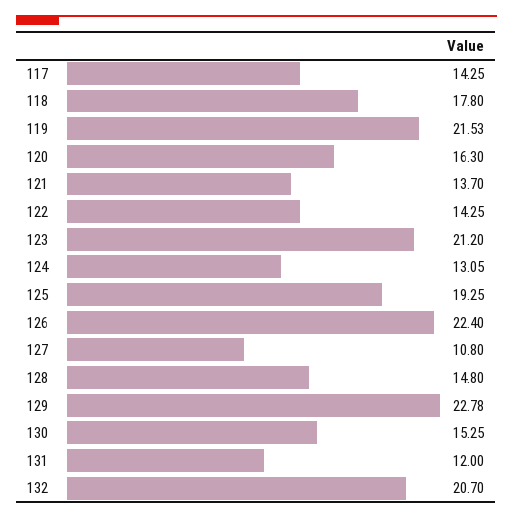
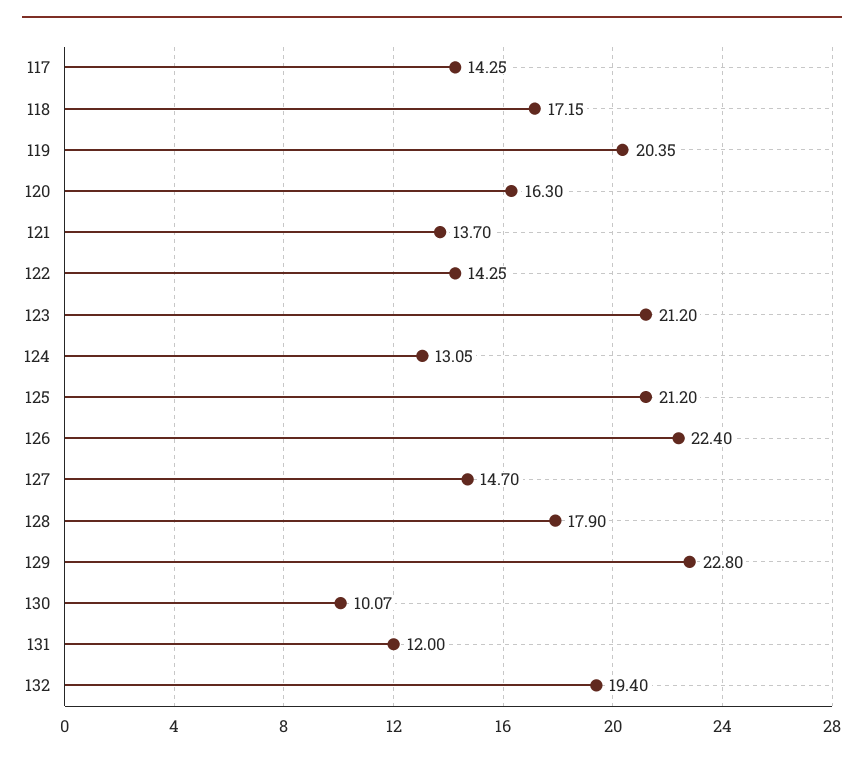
  {
    "117": 14.25,
-   "118": 17.8,
+   "118": 17.15,
-   "119": 21.53,
+   "119": 20.35,
    "120": 16.3,
    "121": 13.7,
    "122": 14.25,
    "123": 21.2,
    "124": 13.05,
-   "125": 19.25,
+   "125": 21.2,
    "126": 22.4,
-   "127": 10.8,
+   "127": 14.7,
-   "128": 14.8,
+   "128": 17.9,
-   "129": 22.78,
+   "129": 22.8,
-   "130": 15.25,
+   "130": 10.07,
    "131": 12,
-   "132": 20.7
+   "132": 19.4
  }

